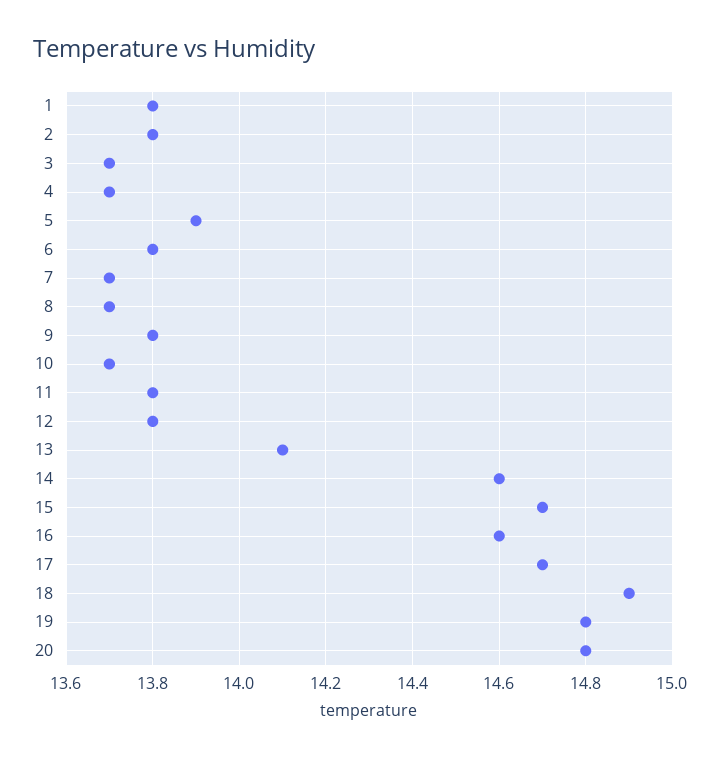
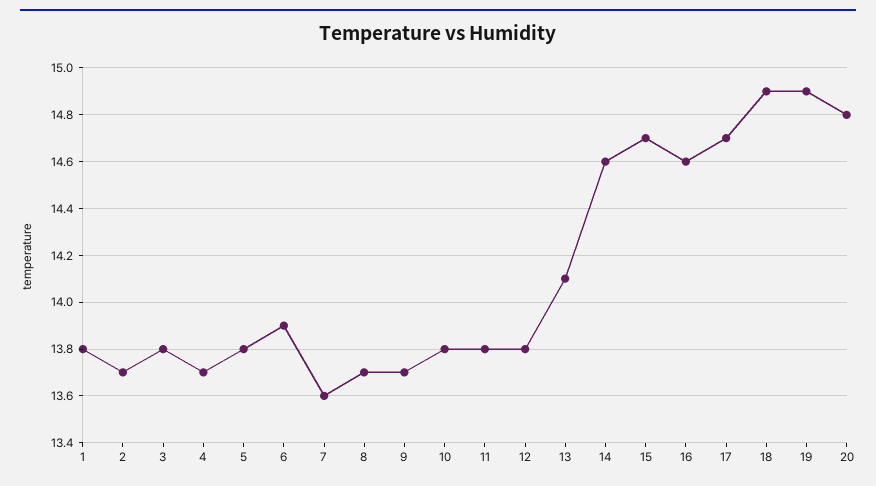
  {
    "1": 13.8,
-   "2": 13.8,
+   "2": 13.7,
-   "3": 13.7,
+   "3": 13.8,
    "4": 13.7,
-   "5": 13.9,
+   "5": 13.8,
-   "6": 13.8,
+   "6": 13.9,
-   "7": 13.7,
+   "7": 13.6,
    "8": 13.7,
-   "9": 13.8,
+   "9": 13.7,
-   "10": 13.7,
+   "10": 13.8,
    "11": 13.8,
    "12": 13.8,
    "13": 14.1,
    "14": 14.6,
    "15": 14.7,
    "16": 14.6,
    "17": 14.7,
    "18": 14.9,
-   "19": 14.8,
+   "19": 14.9,
    "20": 14.8
  }

